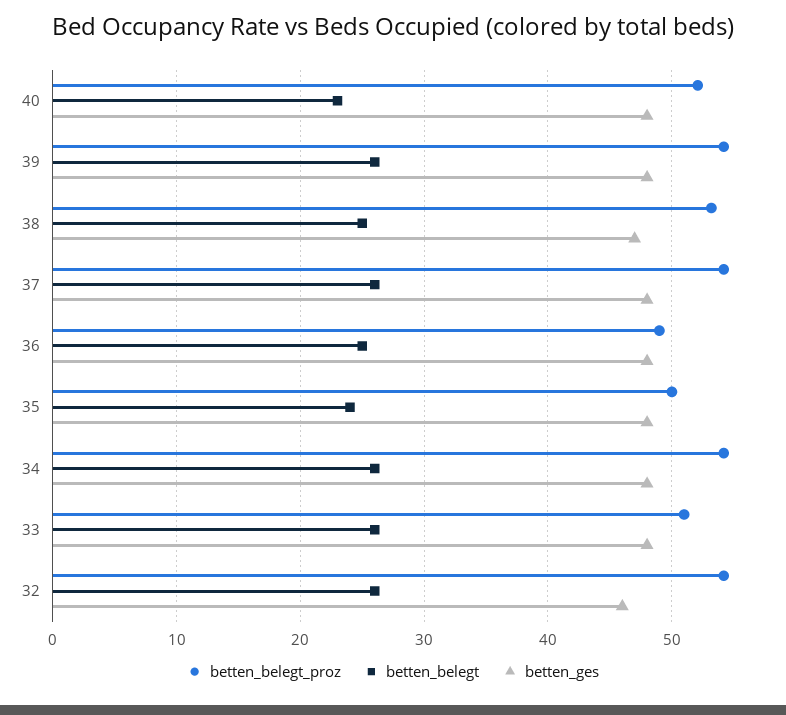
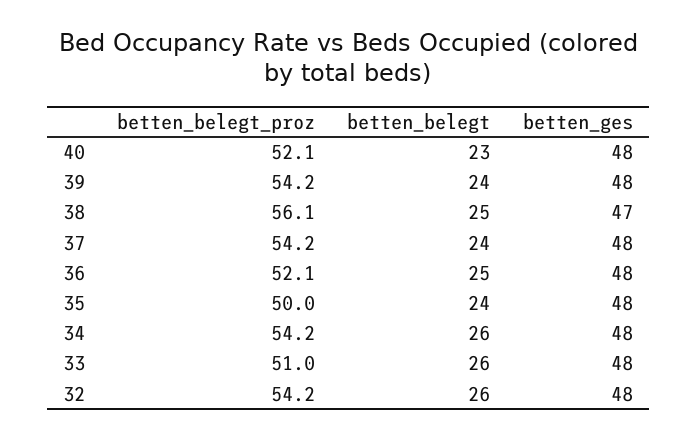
  {
    "betten_belegt_proz": {
      "40": 52.1,
      "39": 54.2,
-     "38": 53,
+     "38": 56.1,
      "37": 54.2,
-     "36": 49,
+     "36": 52.1,
      "35": 50,
      "34": 54.2,
      "33": 51,
      "32": 54.2
    },
    "betten_belegt": {
      "40": 23,
-     "39": 26,
+     "39": 24,
      "38": 25,
-     "37": 26,
+     "37": 24,
      "36": 25,
      "35": 24,
      "34": 26,
      "33": 26,
      "32": 26
    },
    "betten_ges": {
      "40": 48,
      "39": 48,
      "38": 47,
      "37": 48,
      "36": 48,
      "35": 48,
      "34": 48,
      "33": 48,
-     "32": 46
+     "32": 48
    }
  }

